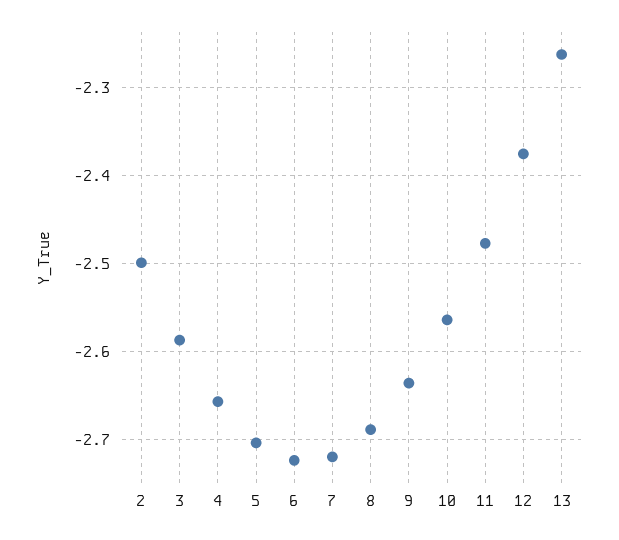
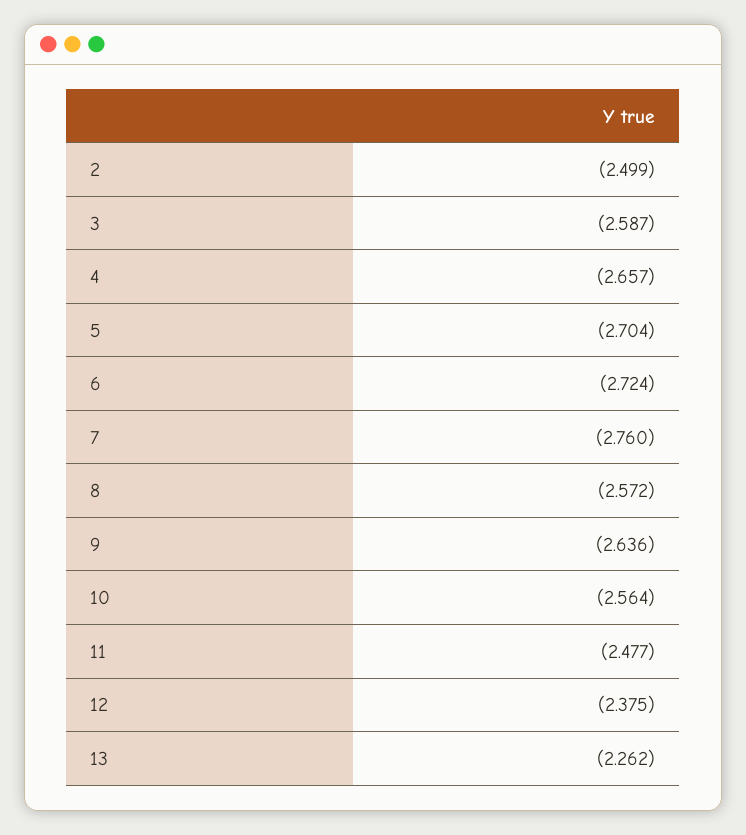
  {
    "2": -2.499,
    "3": -2.587,
    "4": -2.657,
    "5": -2.704,
    "6": -2.724,
-   "7": -2.72,
+   "7": -2.76,
-   "8": -2.69,
+   "8": -2.572,
    "9": -2.636,
    "10": -2.564,
    "11": -2.477,
    "12": -2.375,
    "13": -2.262
  }

